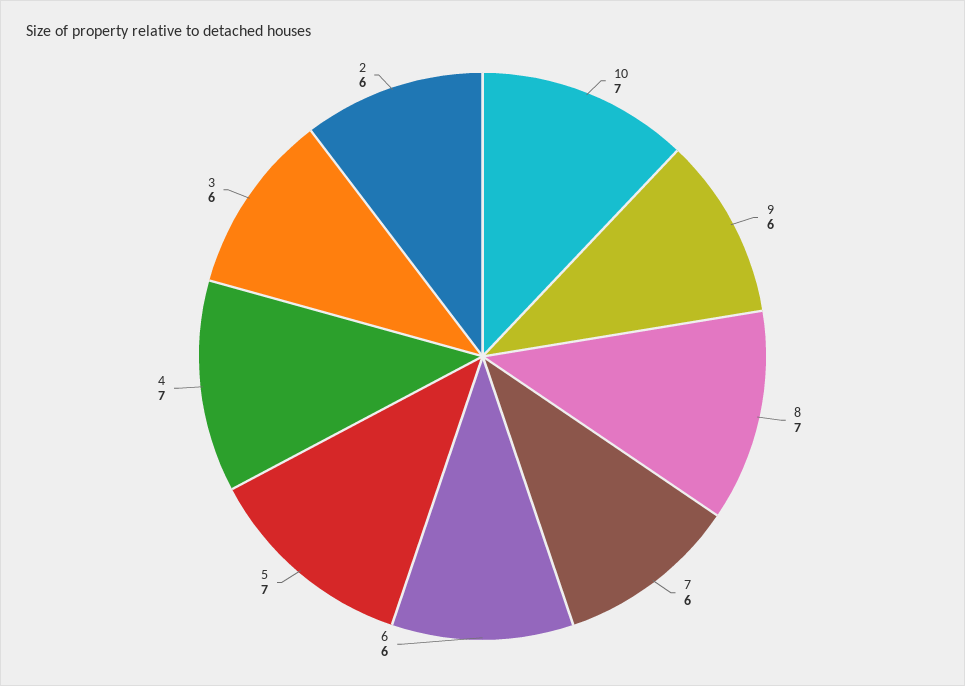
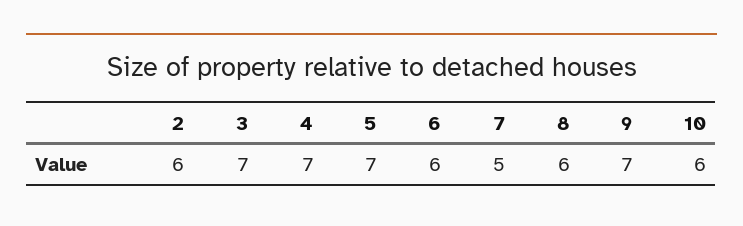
  {
-   "10": 7,
+   "10": 6,
-   "9": 6,
+   "9": 7,
-   "8": 7,
+   "8": 6,
-   "7": 6,
+   "7": 5,
    "6": 6,
    "5": 7,
    "4": 7,
-   "3": 6,
+   "3": 7,
    "2": 6
  }

